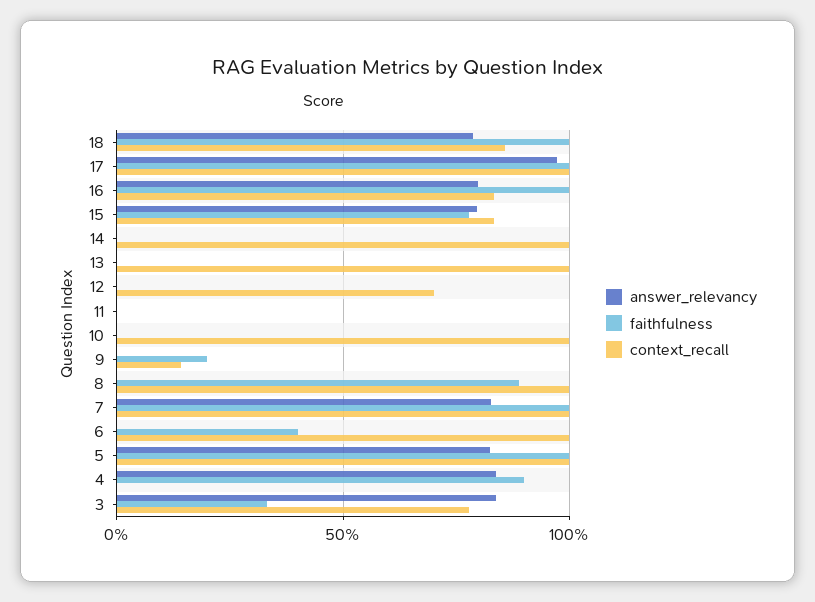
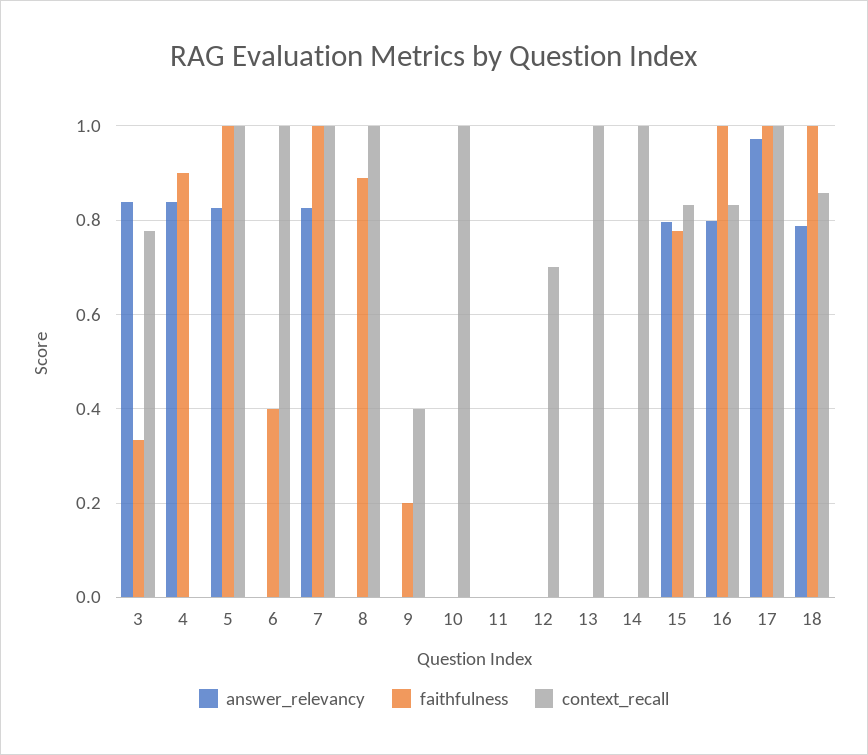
  {
    "answer_relevancy": {
      "18": 0.78,
      "17": 0.98,
      "16": 0.8,
      "15": 0.8,
      "14": 0,
      "13": 0,
      "12": 0,
      "11": 0,
      "10": 0,
      "9": 0,
      "8": 0,
      "7": 0.82,
      "6": 0,
      "5": 0.82,
      "4": 0.84,
      "3": 0.84
    },
    "faithfulness": {
      "18": 1,
      "17": 1,
      "16": 1,
      "15": 0.78,
      "14": 0,
      "13": 0,
      "12": 0,
      "11": 0,
      "10": 0,
      "9": 0.2,
      "8": 0.88,
      "7": 1,
      "6": 0.4,
      "5": 1,
      "4": 0.9,
      "3": 0.34
    },
    "context_recall": {
      "18": 0.86,
      "17": 1,
      "16": 0.84,
      "15": 0.84,
      "14": 1,
      "13": 1,
      "12": 0.7,
      "11": 0,
      "10": 1,
-     "9": 0.15,
+     "9": 0.4,
      "8": 1,
      "7": 1,
      "6": 1,
      "5": 1,
      "4": 0,
      "3": 0.78
    }
  }

